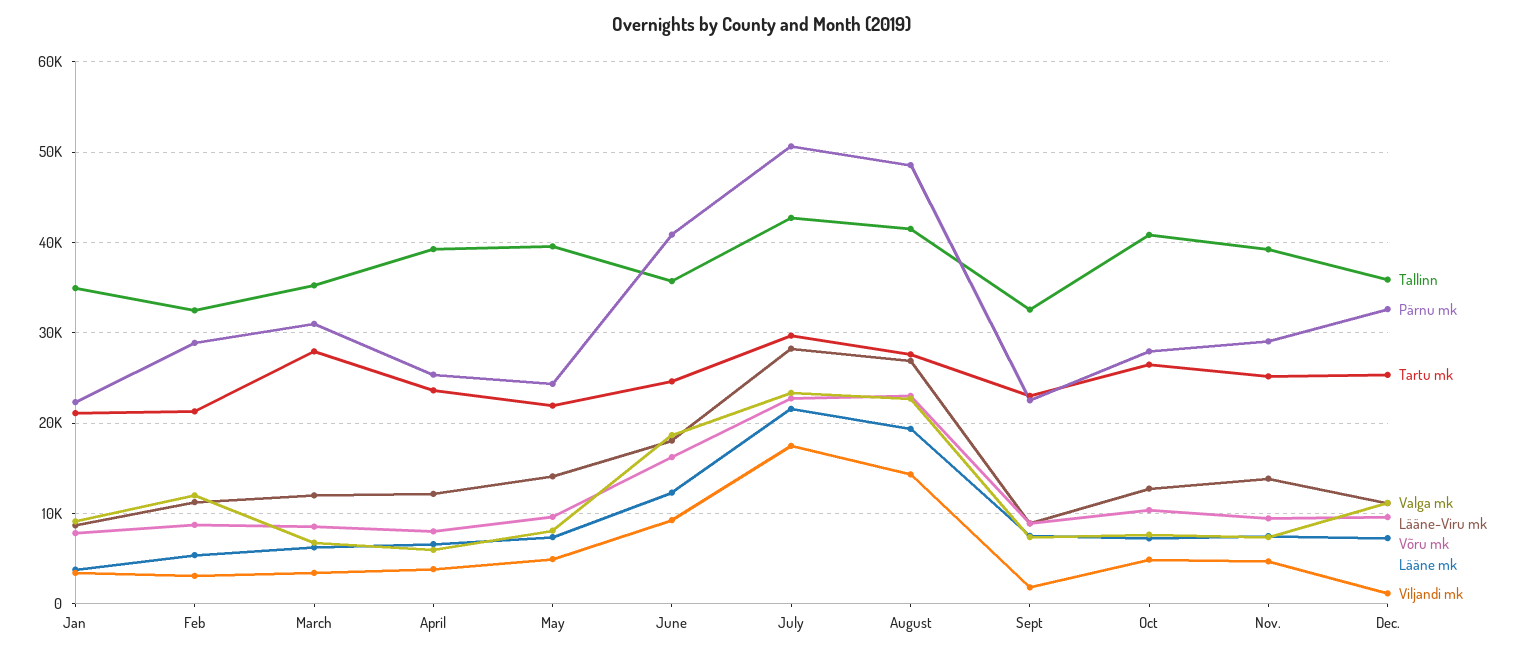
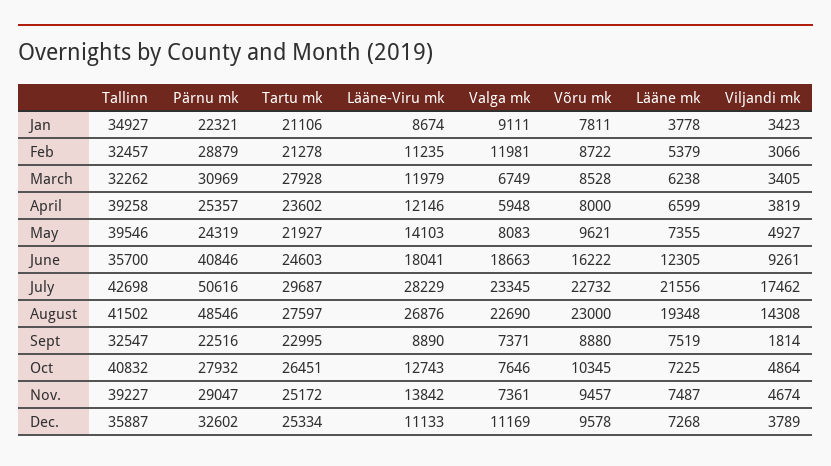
  {
    "Tallinn": {
      "Jan": 34927,
      "Feb": 32457,
-     "March": 35000,
+     "March": 32262,
      "April": 39258,
      "May": 39546,
      "June": 35700,
      "July": 42698,
      "August": 41502,
      "Sept": 32547,
      "Oct": 40832,
      "Nov.": 39227,
      "Dec.": 35887
    },
    "Pärnu mk": {
      "Jan": 22321,
      "Feb": 28879,
      "March": 30969,
      "April": 25357,
      "May": 24319,
      "June": 40846,
      "July": 50616,
      "August": 48546,
      "Sept": 22516,
      "Oct": 27932,
      "Nov.": 29047,
      "Dec.": 32602
    },
    "Tartu mk": {
      "Jan": 21106,
      "Feb": 21278,
      "March": 27928,
      "April": 23602,
      "May": 21927,
      "June": 24603,
      "July": 29687,
      "August": 27597,
      "Sept": 22995,
      "Oct": 26451,
      "Nov.": 25172,
      "Dec.": 25334
    },
    "Valga mk": {
      "Jan": 9111,
      "Feb": 11981,
      "March": 6749,
      "April": 5948,
      "May": 8083,
      "June": 18663,
      "July": 23345,
      "August": 22690,
      "Sept": 7371,
      "Oct": 7646,
      "Nov.": 7361,
      "Dec.": 11169
    },
    "Lääne-Viru mk": {
      "Jan": 8674,
      "Feb": 11235,
      "March": 11979,
      "April": 12146,
      "May": 14103,
      "June": 18041,
      "July": 28229,
      "August": 26876,
      "Sept": 8890,
      "Oct": 12743,
      "Nov.": 13842,
      "Dec.": 11133
    },
    "Võru mk": {
      "Jan": 7811,
      "Feb": 8722,
      "March": 8528,
      "April": 8000,
      "May": 9621,
      "June": 16222,
      "July": 22732,
      "August": 23000,
      "Sept": 8880,
      "Oct": 10345,
      "Nov.": 9457,
      "Dec.": 9578
    },
    "Lääne mk": {
      "Jan": 3778,
      "Feb": 5379,
      "March": 6238,
      "April": 6599,
      "May": 7355,
      "June": 12305,
      "July": 21556,
      "August": 19348,
      "Sept": 7519,
      "Oct": 7225,
      "Nov.": 7487,
      "Dec.": 7268
    },
    "Viljandi mk": {
      "Jan": 3423,
      "Feb": 3066,
      "March": 3405,
      "April": 3819,
      "May": 4927,
      "June": 9261,
      "July": 17462,
      "August": 14308,
      "Sept": 1814,
      "Oct": 4864,
      "Nov.": 4674,
-     "Dec.": 1000
+     "Dec.": 3789
    }
  }

